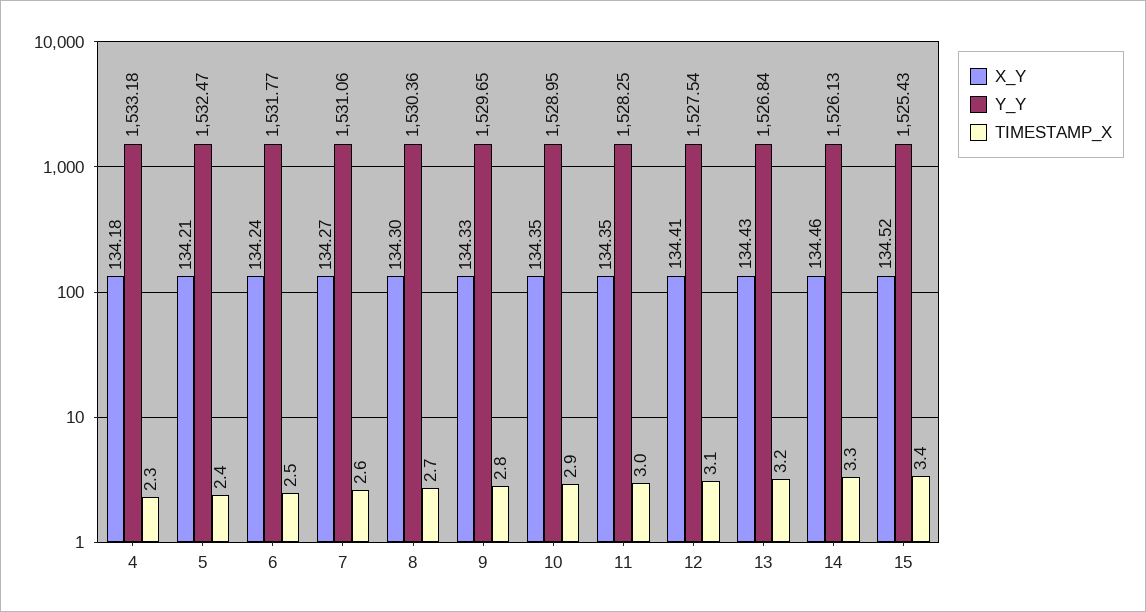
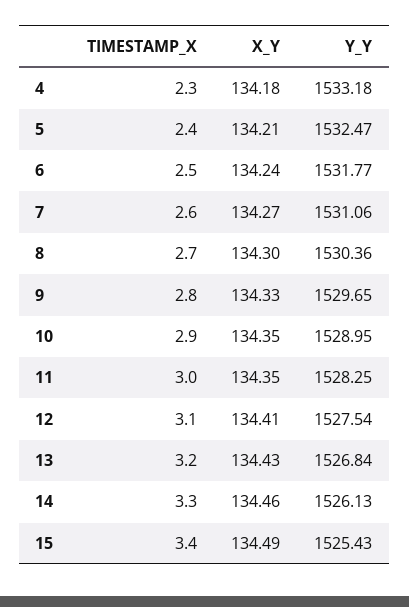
  {
    "X_Y": {
      "4": 134.18,
      "5": 134.21,
      "6": 134.24,
      "7": 134.27,
      "8": 134.3,
      "9": 134.33,
      "10": 134.35,
      "11": 134.35,
      "12": 134.41,
      "13": 134.43,
      "14": 134.46,
-     "15": 134.52
+     "15": 134.49
    },
    "Y_Y": {
      "4": 1533.18,
      "5": 1532.47,
      "6": 1531.77,
      "7": 1531.06,
      "8": 1530.36,
      "9": 1529.65,
      "10": 1528.95,
      "11": 1528.25,
      "12": 1527.54,
      "13": 1526.84,
      "14": 1526.13,
      "15": 1525.43
    },
    "TIMESTAMP_X": {
      "4": 2.3,
      "5": 2.4,
      "6": 2.5,
      "7": 2.6,
      "8": 2.7,
      "9": 2.8,
      "10": 2.9,
      "11": 3,
      "12": 3.1,
      "13": 3.2,
      "14": 3.3,
      "15": 3.4
    }
  }

